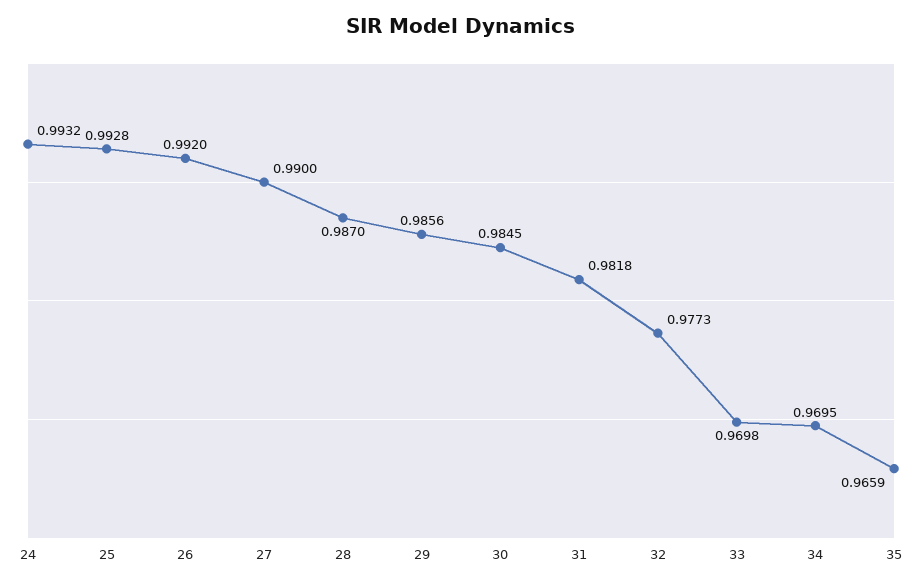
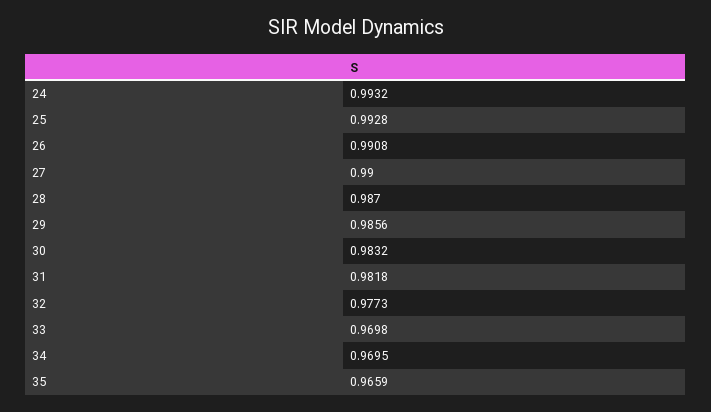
  {
    "24": 0.9932,
    "25": 0.9928,
-   "26": 0.992,
+   "26": 0.9908,
    "27": 0.99,
    "28": 0.987,
    "29": 0.9856,
-   "30": 0.9845,
+   "30": 0.9832,
    "31": 0.9818,
    "32": 0.9773,
    "33": 0.9698,
    "34": 0.9695,
    "35": 0.9659
  }

